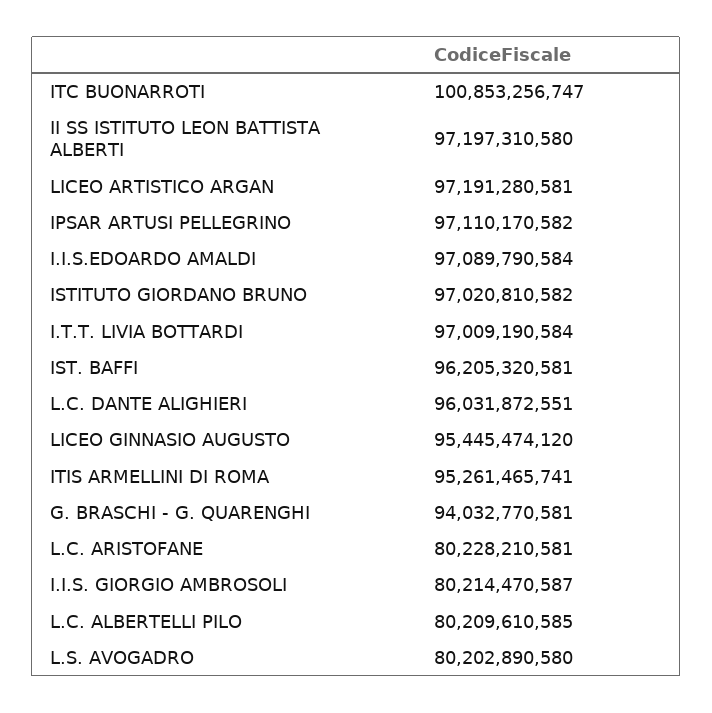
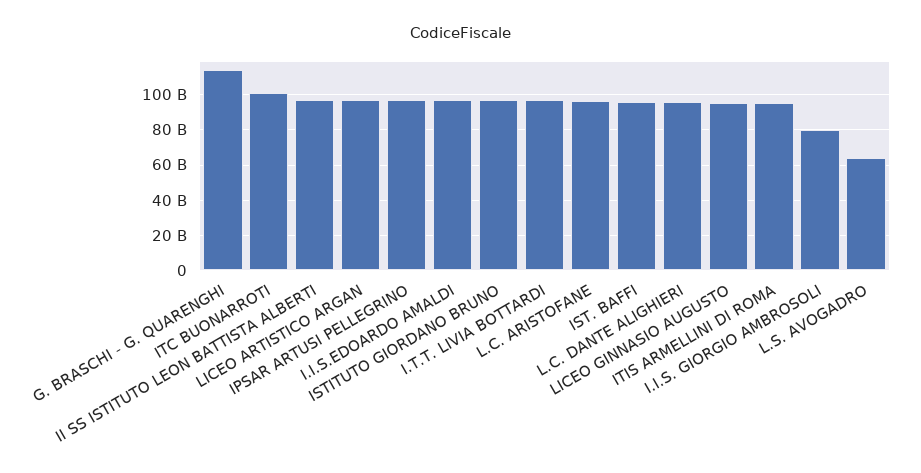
  {
    "ITC BUONARROTI": 100853256747,
    "II SS ISTITUTO LEON BATTISTA ALBERTI": 97197310580,
    "LICEO ARTISTICO ARGAN": 97191280581,
    "IPSAR ARTUSI PELLEGRINO": 97110170582,
    "I.I.S.EDOARDO AMALDI": 97089790584,
    "ISTITUTO GIORDANO BRUNO": 97020810582,
    "I.T.T. LIVIA BOTTARDI": 97009190584,
    "IST. BAFFI": 96205320581,
    "L.C. DANTE ALIGHIERI": 96031872551,
    "LICEO GINNASIO AUGUSTO": 95445474120,
    "ITIS ARMELLINI DI ROMA": 95261465741,
-   "G. BRASCHI - G. QUARENGHI": 94032770581,
+   "G. BRASCHI - G. QUARENGHI": 115000000000,
-   "L.C. ARISTOFANE": 80228210581,
+   "L.C. ARISTOFANE": 95000000000,
    "I.I.S. GIORGIO AMBROSOLI": 80214470587,
-   "L.C. ALBERTELLI PILO": 80209610585,
-   "L.S. AVOGADRO": 80202890580
+   "L.S. AVOGADRO": 65000000000
  }

